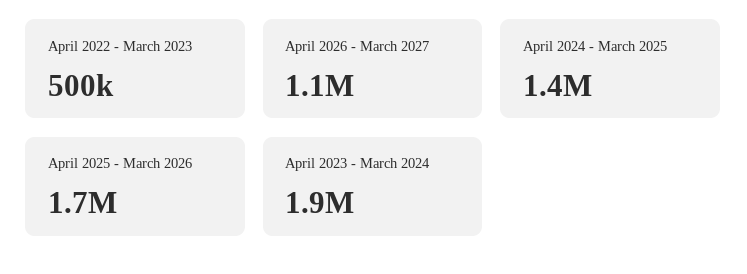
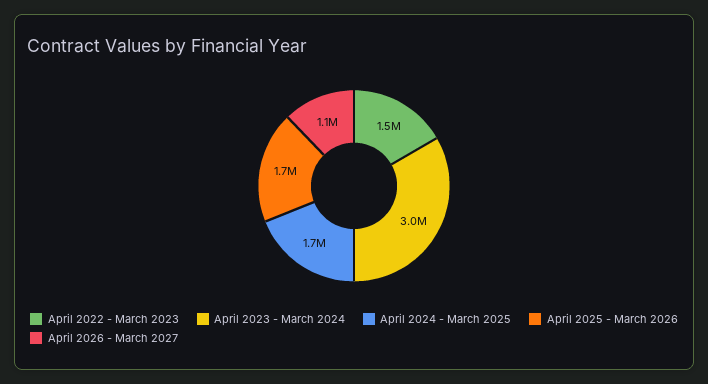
  {
-   "April 2022 - March 2023": 500000,
+   "April 2022 - March 2023": 1500000,
    "April 2026 - March 2027": 1100000,
-   "April 2024 - March 2025": 1400000,
+   "April 2024 - March 2025": 1700000,
    "April 2025 - March 2026": 1700000,
-   "April 2023 - March 2024": 1900000
+   "April 2023 - March 2024": 3000000
  }

